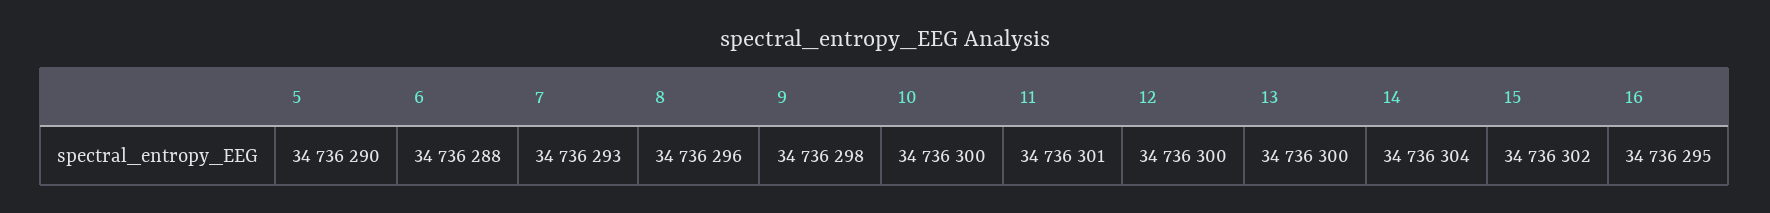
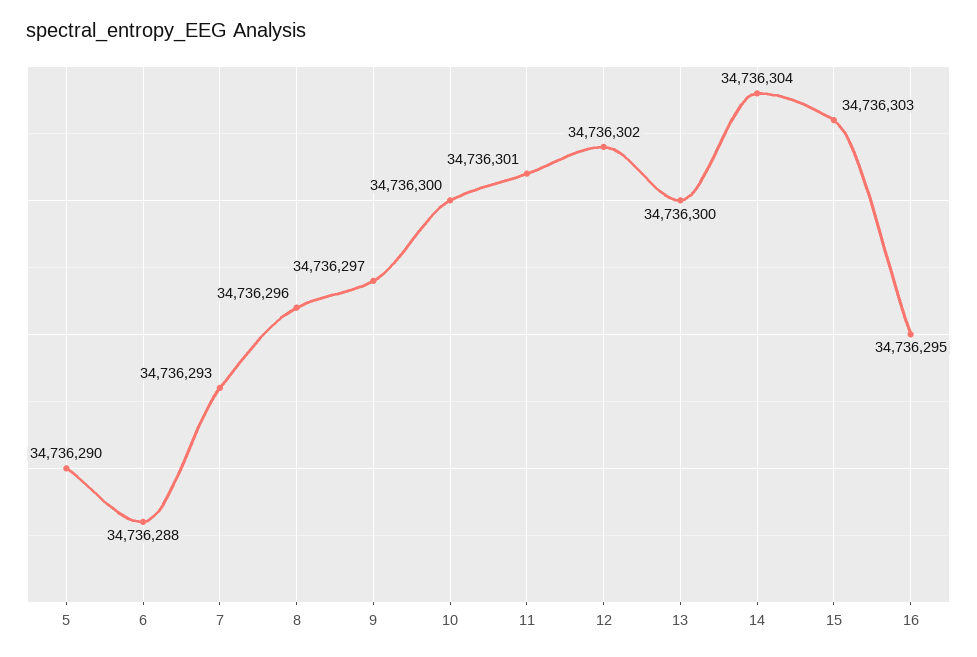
  {
    "5": 34736290,
    "6": 34736288,
    "7": 34736293,
    "8": 34736296,
-   "9": 34736298,
+   "9": 34736297,
    "10": 34736300,
    "11": 34736301,
-   "12": 34736300,
+   "12": 34736302,
    "13": 34736300,
    "14": 34736304,
-   "15": 34736302,
+   "15": 34736303,
    "16": 34736295
  }

